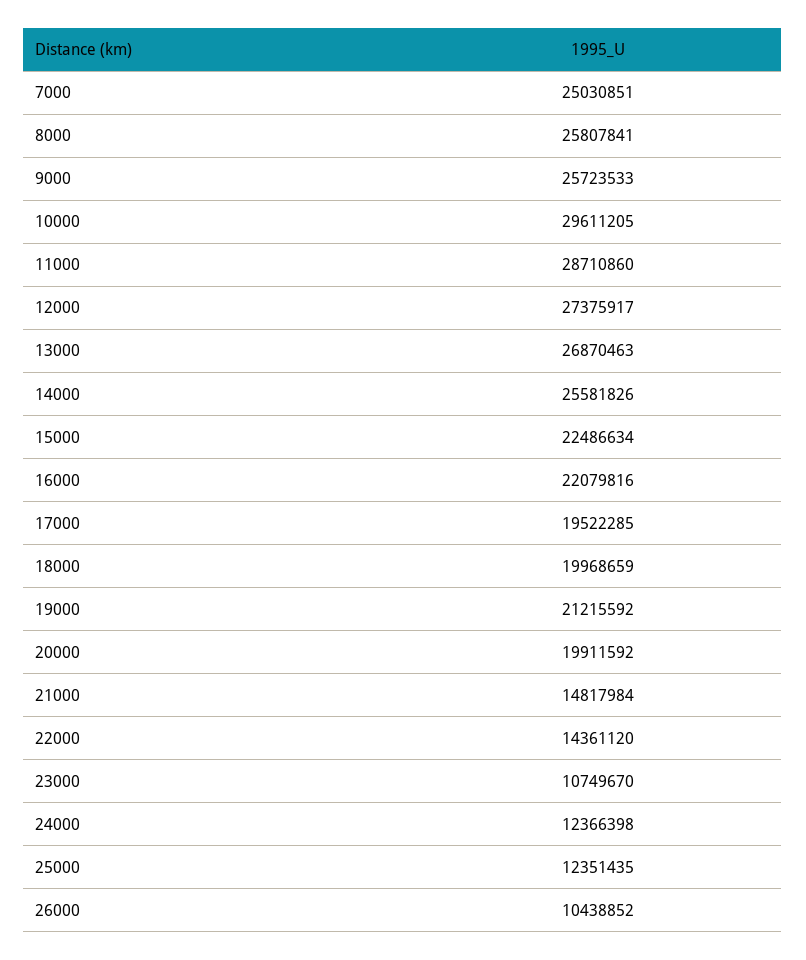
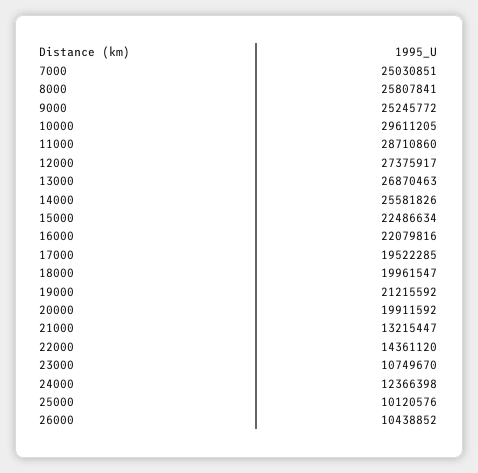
  {
    "7000": 25030851,
    "8000": 25807841,
-   "9000": 25723533,
+   "9000": 25245772,
    "10000": 29611205,
    "11000": 28710860,
    "12000": 27375917,
    "13000": 26870463,
    "14000": 25581826,
    "15000": 22486634,
    "16000": 22079816,
    "17000": 19522285,
-   "18000": 19968659,
+   "18000": 19961547,
    "19000": 21215592,
    "20000": 19911592,
-   "21000": 14817984,
+   "21000": 13215447,
    "22000": 14361120,
    "23000": 10749670,
    "24000": 12366398,
-   "25000": 12351435,
+   "25000": 10120576,
    "26000": 10438852
  }

